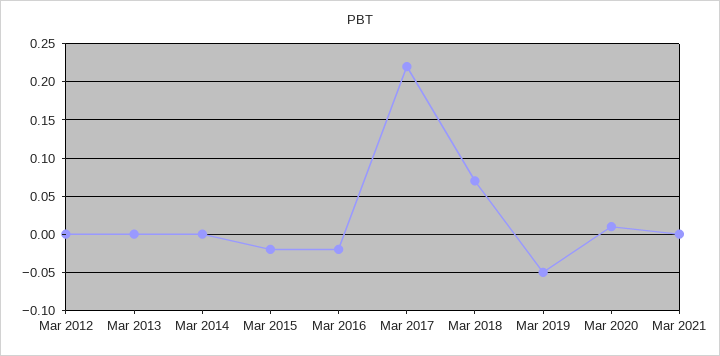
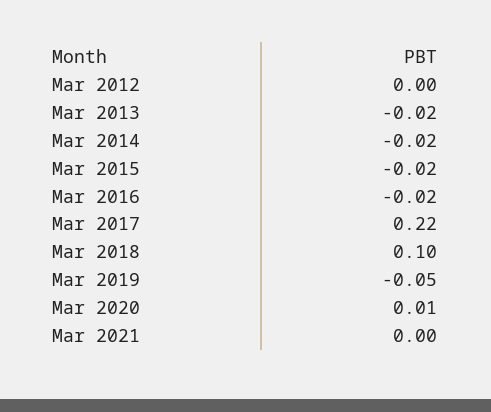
  {
    "Mar 2012": 0,
-   "Mar 2013": 0,
+   "Mar 2013": -0.02,
-   "Mar 2014": 0,
+   "Mar 2014": -0.02,
    "Mar 2015": -0.02,
    "Mar 2016": -0.02,
    "Mar 2017": 0.22,
-   "Mar 2018": 0.07,
+   "Mar 2018": 0.1,
    "Mar 2019": -0.05,
    "Mar 2020": 0.01,
    "Mar 2021": 0
  }

